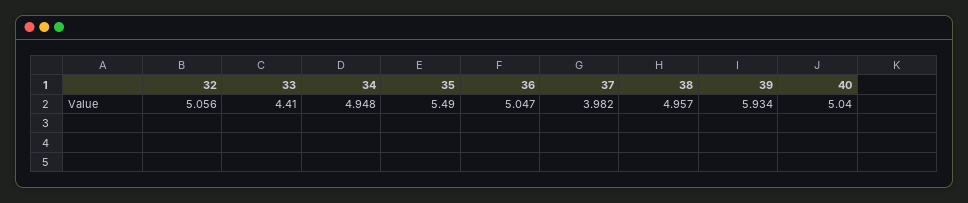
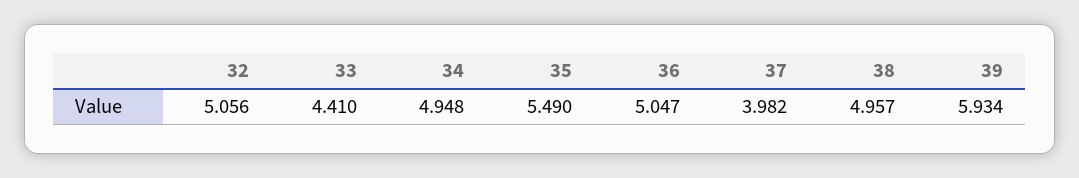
  {
    "32": 5.056,
    "33": 4.41,
    "34": 4.948,
    "35": 5.49,
    "36": 5.047,
    "37": 3.982,
    "38": 4.957,
-   "39": 5.934,
+   "39": 5.934
-   "40": 5.04
  }

